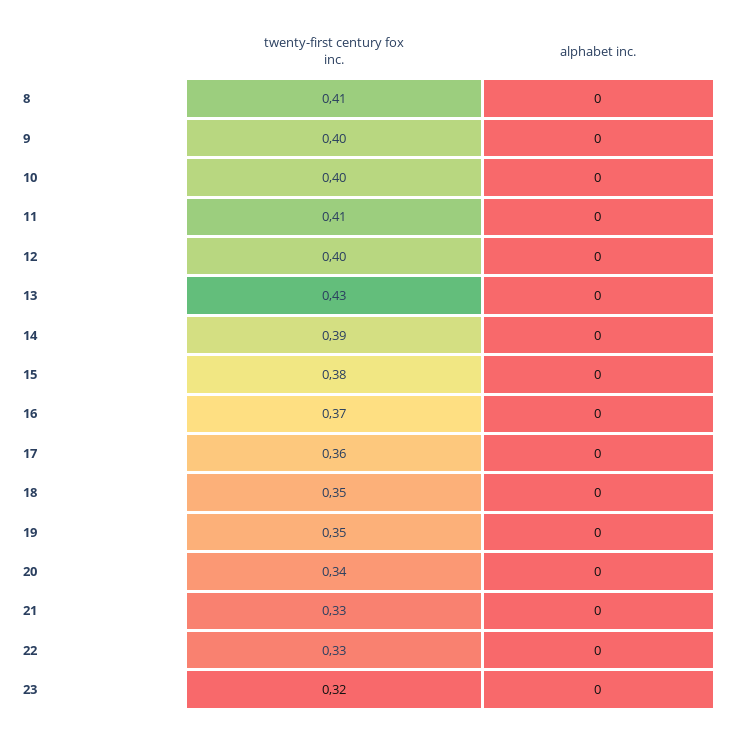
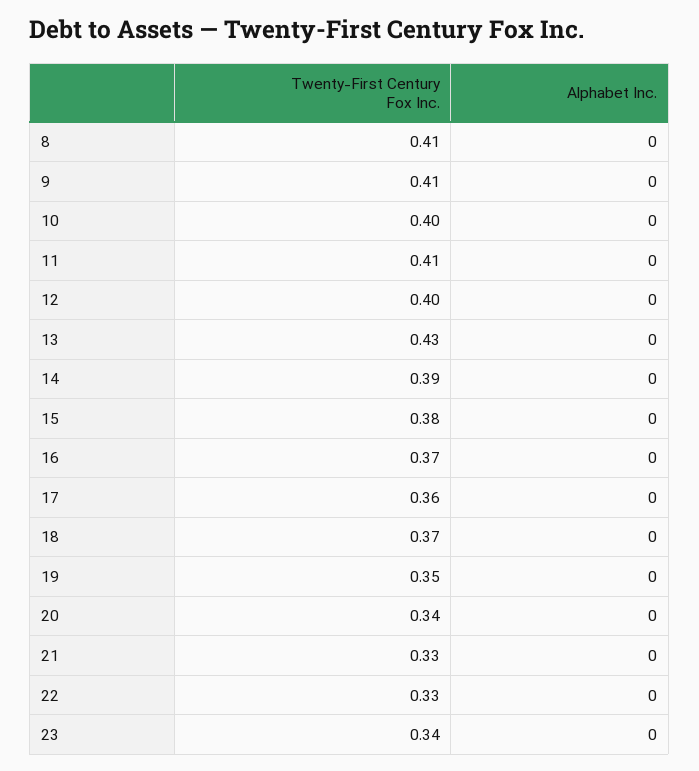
  {
    "twenty-first century fox inc.": {
      "8": 0.41,
-     "9": 0.4,
+     "9": 0.41,
      "10": 0.4,
      "11": 0.41,
      "12": 0.4,
      "13": 0.43,
      "14": 0.39,
      "15": 0.38,
      "16": 0.37,
      "17": 0.36,
-     "18": 0.35,
+     "18": 0.37,
      "19": 0.35,
      "20": 0.34,
      "21": 0.33,
      "22": 0.33,
-     "23": 0.32
+     "23": 0.34
    },
    "alphabet inc.": {
      "8": 0,
      "9": 0,
      "10": 0,
      "11": 0,
      "12": 0,
      "13": 0,
      "14": 0,
      "15": 0,
      "16": 0,
      "17": 0,
      "18": 0,
      "19": 0,
      "20": 0,
      "21": 0,
      "22": 0,
      "23": 0
    }
  }

